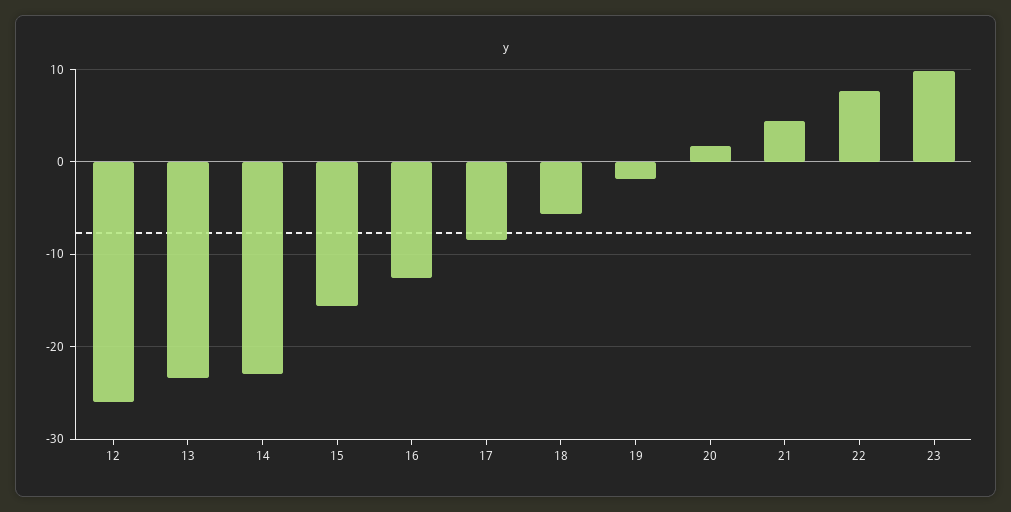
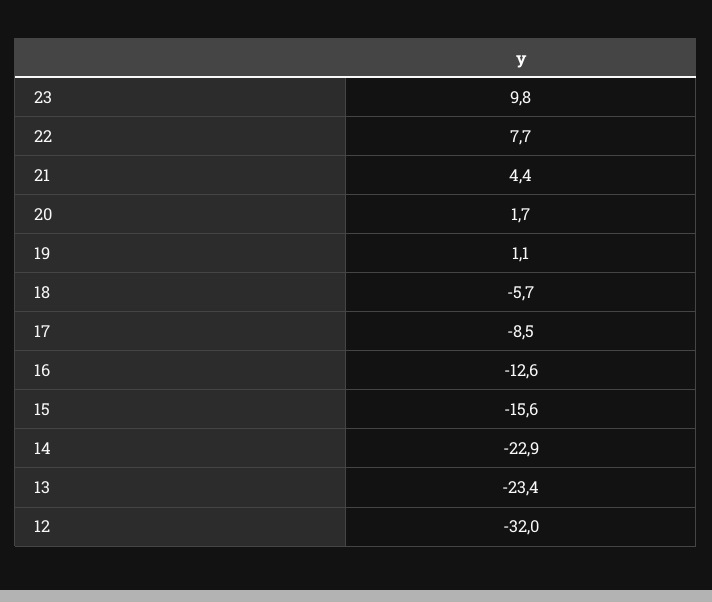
  {
-   "12": -26,
+   "12": -32,
    "13": -23.4,
    "14": -22.9,
    "15": -15.6,
    "16": -12.6,
    "17": -8.5,
    "18": -5.7,
-   "19": -2,
+   "19": 1.1,
    "20": 1.7,
    "21": 4.4,
    "22": 7.7,
    "23": 9.8
  }

